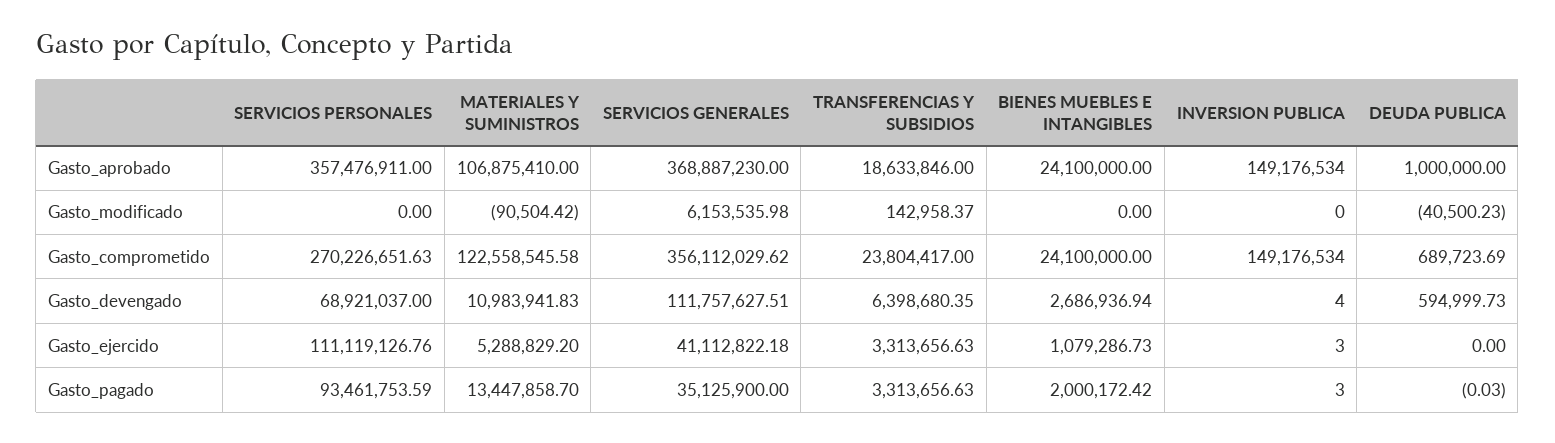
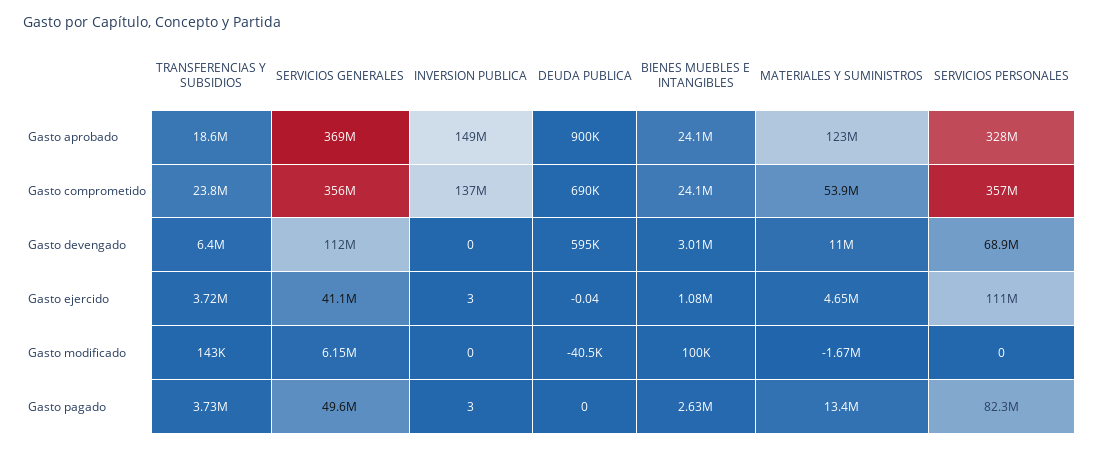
  {
    "SERVICIOS PERSONALES": {
-     "Gasto_aprobado": 357476911,
+     "Gasto_aprobado": 328000000,
      "Gasto_modificado": 0,
-     "Gasto_comprometido": 270226651.63,
+     "Gasto_comprometido": 357000000,
      "Gasto_devengado": 68921037,
      "Gasto_ejercido": 111119126.76,
-     "Gasto_pagado": 93461753.59
+     "Gasto_pagado": 82300000
    },
    "MATERIALES Y SUMINISTROS": {
-     "Gasto_aprobado": 106875410,
+     "Gasto_aprobado": 123000000,
-     "Gasto_modificado": -90504.42,
+     "Gasto_modificado": -1670000,
-     "Gasto_comprometido": 122558545.58,
+     "Gasto_comprometido": 53900000,
      "Gasto_devengado": 10983941.83,
-     "Gasto_ejercido": 5288829.2,
+     "Gasto_ejercido": 4650000,
      "Gasto_pagado": 13447858.7
    },
    "SERVICIOS GENERALES": {
      "Gasto_aprobado": 368887230,
      "Gasto_modificado": 6153535.98,
      "Gasto_comprometido": 356112029.62,
      "Gasto_devengado": 111757627.51,
      "Gasto_ejercido": 41112822.18,
-     "Gasto_pagado": 35125900
+     "Gasto_pagado": 49600000
    },
    "TRANSFERENCIAS Y SUBSIDIOS": {
      "Gasto_aprobado": 18633846,
      "Gasto_modificado": 142958.37,
      "Gasto_comprometido": 23804417,
      "Gasto_devengado": 6398680.35,
-     "Gasto_ejercido": 3313656.63,
+     "Gasto_ejercido": 3720000,
-     "Gasto_pagado": 3313656.63
+     "Gasto_pagado": 3730000
    },
    "BIENES MUEBLES E INTANGIBLES": {
      "Gasto_aprobado": 24100000,
-     "Gasto_modificado": 0,
+     "Gasto_modificado": 100000,
      "Gasto_comprometido": 24100000,
-     "Gasto_devengado": 2686936.94,
+     "Gasto_devengado": 3010000,
      "Gasto_ejercido": 1079286.73,
-     "Gasto_pagado": 2000172.42
+     "Gasto_pagado": 2630000
    },
    "INVERSION PUBLICA": {
      "Gasto_aprobado": 149176534,
      "Gasto_modificado": 0,
-     "Gasto_comprometido": 149176534,
+     "Gasto_comprometido": 137000000,
-     "Gasto_devengado": 4,
+     "Gasto_devengado": 0,
      "Gasto_ejercido": 3,
      "Gasto_pagado": 3
    },
    "DEUDA PUBLICA": {
-     "Gasto_aprobado": 1000000,
+     "Gasto_aprobado": 900000,
      "Gasto_modificado": -40500.23,
      "Gasto_comprometido": 689723.69,
      "Gasto_devengado": 594999.73,
-     "Gasto_ejercido": 0,
+     "Gasto_ejercido": -0.04,
-     "Gasto_pagado": -0.03
+     "Gasto_pagado": 0
    }
  }

